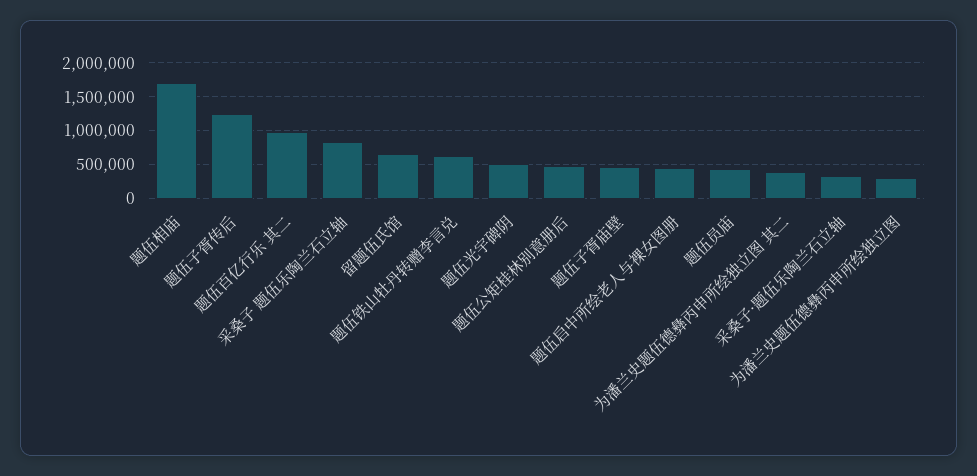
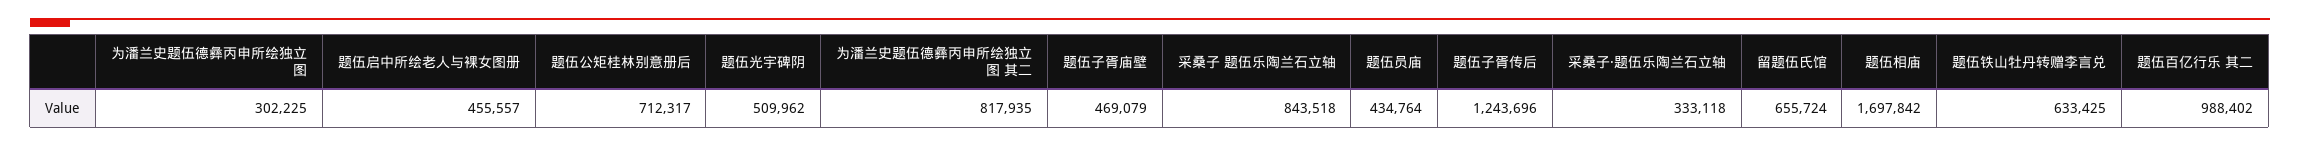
  {
    "题伍相庙": 1697842,
    "题伍子胥传后": 1243696,
    "题伍百亿行乐 其二": 988402,
    "采桑子 题伍乐陶兰石立轴": 843518,
    "留题伍氏馆": 655724,
    "题伍铁山牡丹转赠李言兑": 633425,
    "题伍光宇碑阴": 509962,
-   "题伍公矩桂林别意册后": 500000,
+   "题伍公矩桂林别意册后": 712317,
    "题伍子胥庙壁": 469079,
    "题伍启中所绘老人与裸女图册": 455557,
    "题伍员庙": 434764,
-   "为潘兰史题伍德彝丙申所绘独立图 其二": 400000,
+   "为潘兰史题伍德彝丙申所绘独立图 其二": 817935,
    "采桑子·题伍乐陶兰石立轴": 333118,
    "为潘兰史题伍德彝丙申所绘独立图": 302225
  }

